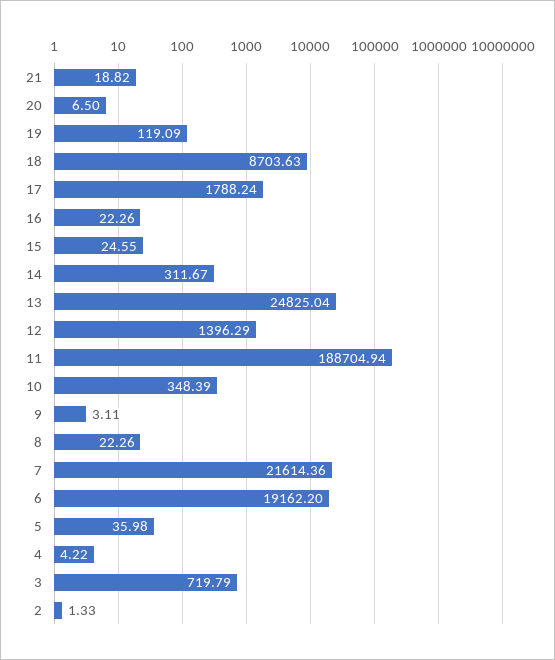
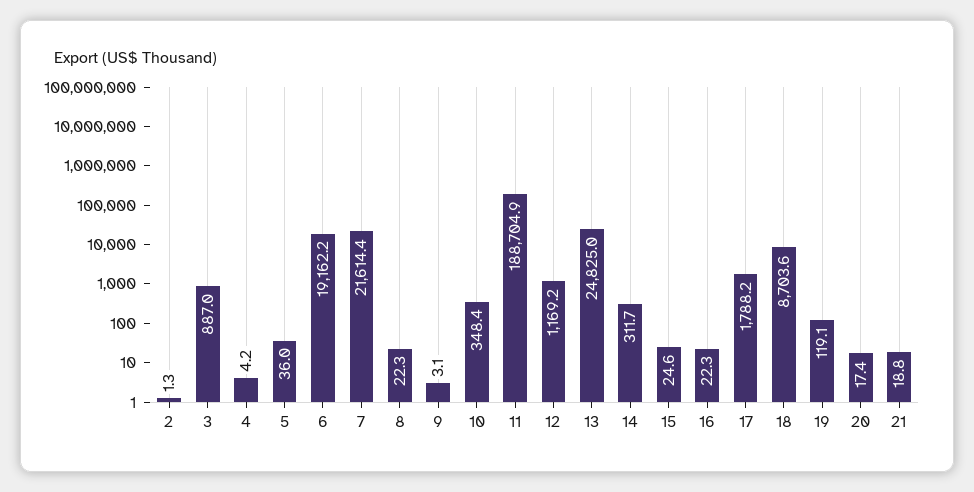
  {
    "21": 18.82,
-   "20": 6.5,
+   "20": 17.4,
    "19": 119.09,
    "18": 8703.63,
    "17": 1788.24,
    "16": 22.26,
    "15": 24.55,
    "14": 311.67,
    "13": 24825.04,
-   "12": 1396.29,
+   "12": 1169.2,
    "11": 188704.94,
    "10": 348.39,
    "9": 3.11,
    "8": 22.26,
    "7": 21614.36,
    "6": 19162.2,
    "5": 35.98,
    "4": 4.22,
-   "3": 719.79,
+   "3": 887,
    "2": 1.33
  }

